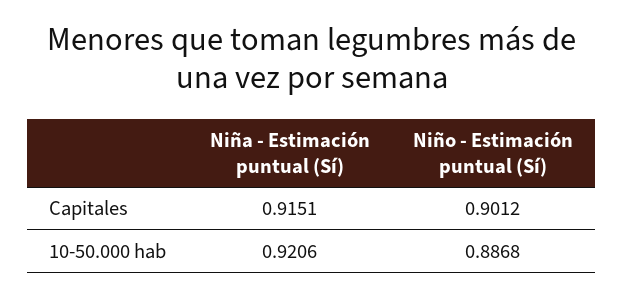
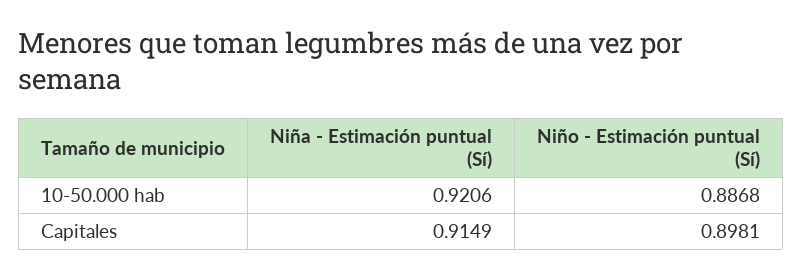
  {
    "Niña - Estimación puntual (Sí)": {
-     "Capitales": 0.9151,
+     "Capitales": 0.9149,
      "10-50.000 hab": 0.9206
    },
    "Niño - Estimación puntual (Sí)": {
-     "Capitales": 0.9012,
+     "Capitales": 0.8981,
      "10-50.000 hab": 0.8868
    }
  }

